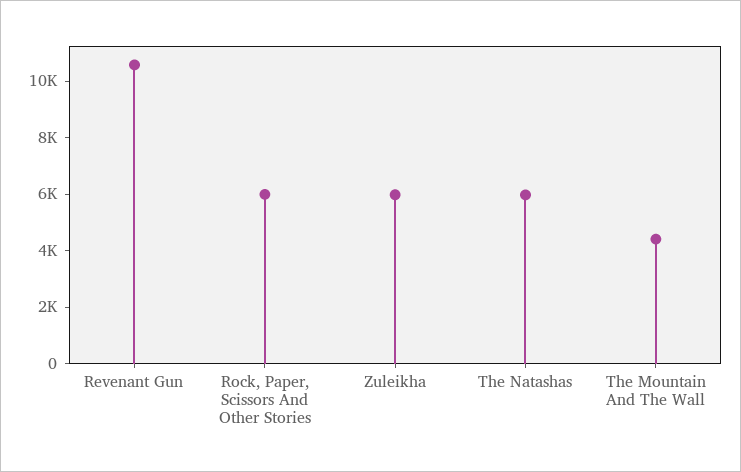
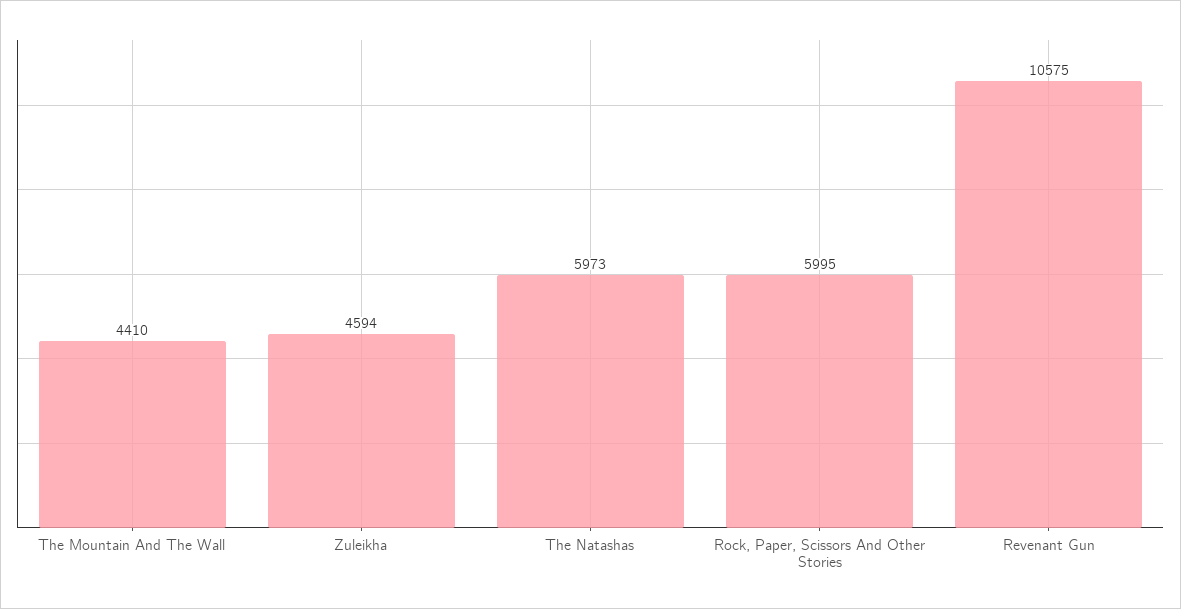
  {
    "Revenant Gun": 10575,
    "Rock, Paper, Scissors And Other Stories": 5995,
-   "Zuleikha": 6000,
+   "Zuleikha": 4594,
    "The Natashas": 5973,
    "The Mountain And The Wall": 4410
  }

